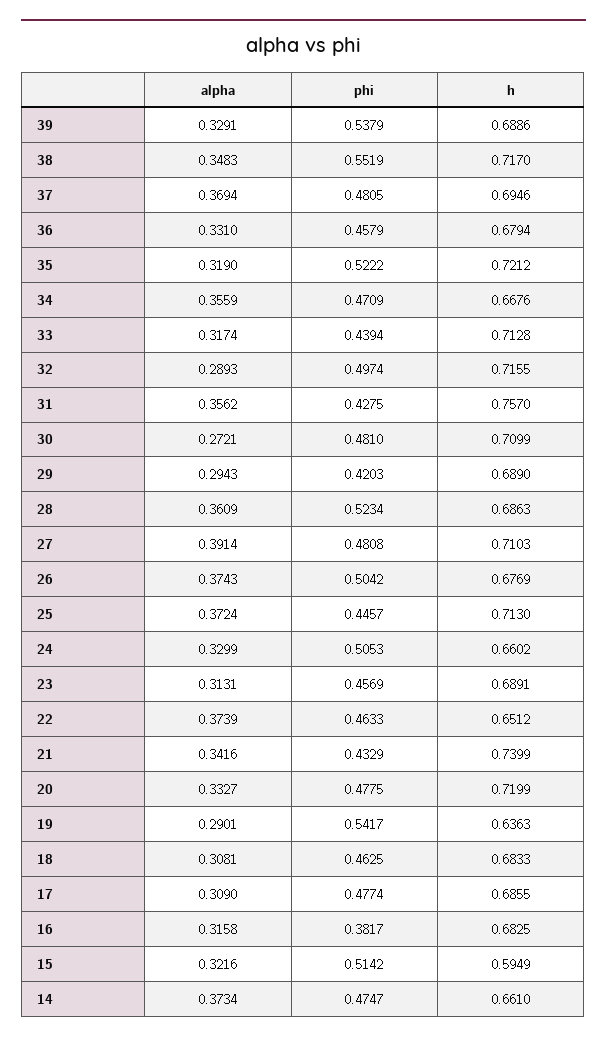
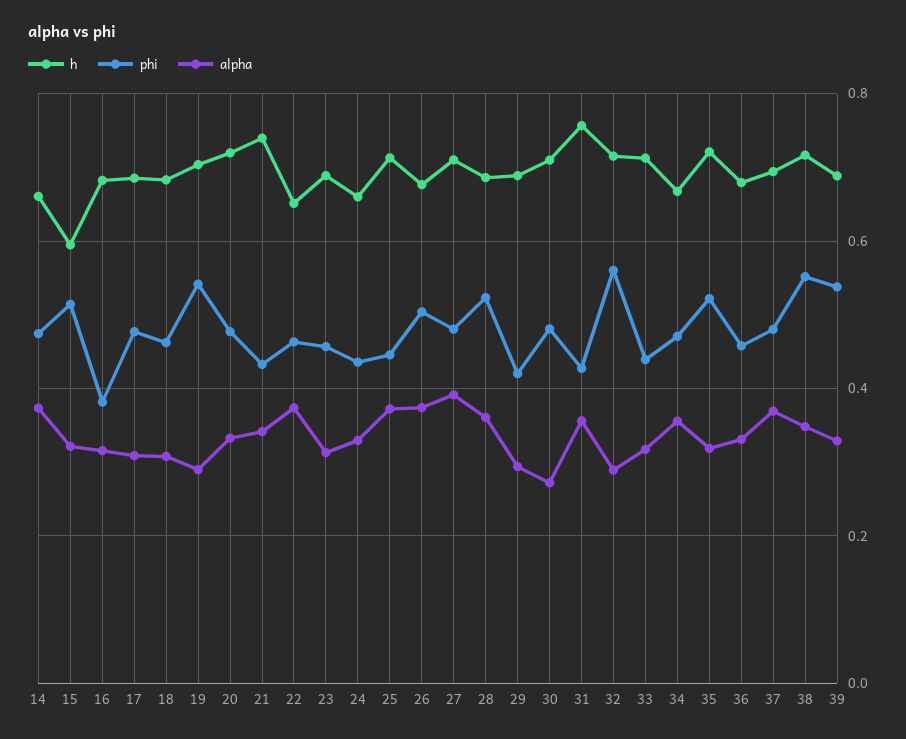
  {
    "alpha": {
      "39": 0.3291,
      "38": 0.3483,
      "37": 0.3694,
      "36": 0.331,
      "35": 0.319,
      "34": 0.3559,
      "33": 0.3174,
      "32": 0.2893,
      "31": 0.3562,
      "30": 0.2721,
      "29": 0.2943,
      "28": 0.3609,
      "27": 0.3914,
      "26": 0.3743,
      "25": 0.3724,
      "24": 0.3299,
      "23": 0.3131,
      "22": 0.3739,
      "21": 0.3416,
      "20": 0.3327,
      "19": 0.2901,
      "18": 0.3081,
      "17": 0.309,
      "16": 0.3158,
      "15": 0.3216,
      "14": 0.3734
    },
    "phi": {
      "39": 0.5379,
      "38": 0.5519,
      "37": 0.4805,
      "36": 0.4579,
      "35": 0.5222,
      "34": 0.4709,
      "33": 0.4394,
-     "32": 0.4974,
+     "32": 0.56,
      "31": 0.4275,
      "30": 0.481,
      "29": 0.4203,
      "28": 0.5234,
      "27": 0.4808,
      "26": 0.5042,
      "25": 0.4457,
-     "24": 0.5053,
+     "24": 0.44,
      "23": 0.4569,
      "22": 0.4633,
      "21": 0.4329,
      "20": 0.4775,
      "19": 0.5417,
      "18": 0.4625,
      "17": 0.4774,
      "16": 0.3817,
      "15": 0.5142,
      "14": 0.4747
    },
    "h": {
      "39": 0.6886,
      "38": 0.717,
      "37": 0.6946,
      "36": 0.6794,
      "35": 0.7212,
      "34": 0.6676,
      "33": 0.7128,
      "32": 0.7155,
      "31": 0.757,
      "30": 0.7099,
      "29": 0.689,
      "28": 0.6863,
      "27": 0.7103,
      "26": 0.6769,
      "25": 0.713,
      "24": 0.6602,
      "23": 0.6891,
      "22": 0.6512,
      "21": 0.7399,
      "20": 0.7199,
-     "19": 0.6363,
+     "19": 0.7,
      "18": 0.6833,
      "17": 0.6855,
      "16": 0.6825,
      "15": 0.5949,
      "14": 0.661
    }
  }

